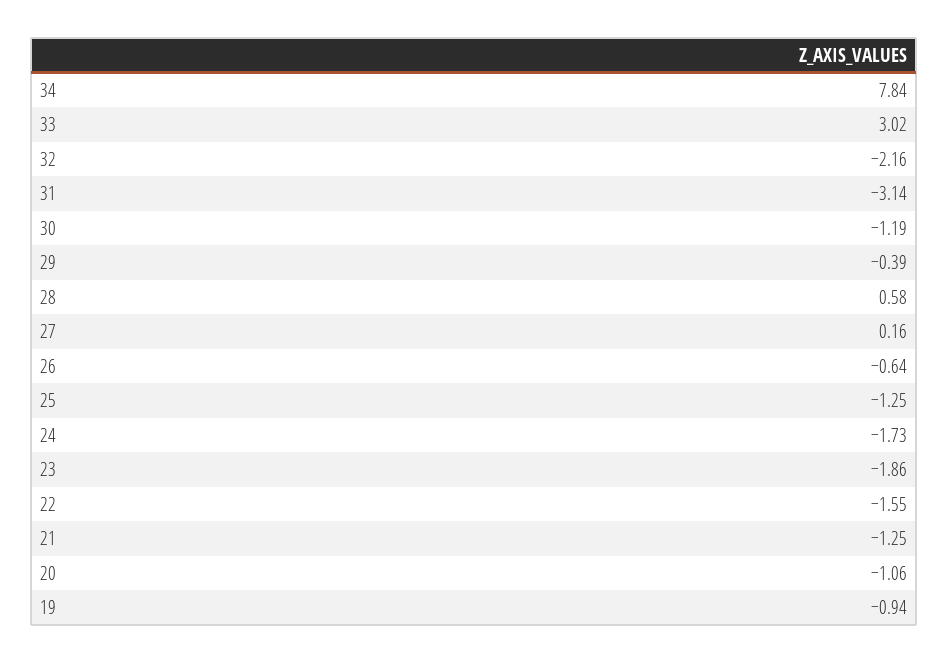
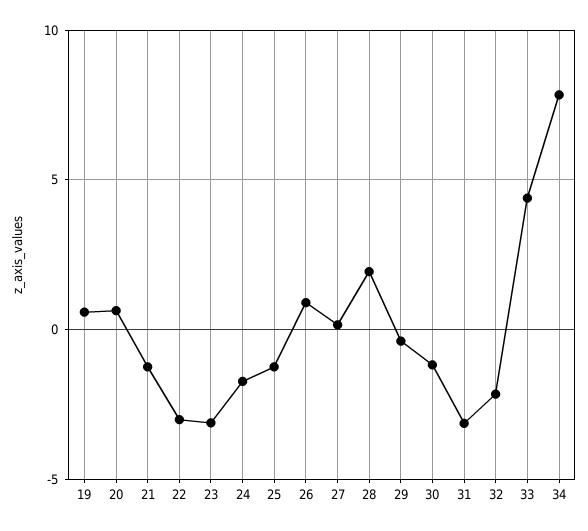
  {
    "34": 7.84,
-   "33": 3.02,
+   "33": 4.5,
    "32": -2.16,
    "31": -3.14,
    "30": -1.19,
    "29": -0.39,
-   "28": 0.58,
+   "28": 2,
    "27": 0.16,
-   "26": -0.64,
+   "26": 1,
    "25": -1.25,
    "24": -1.73,
-   "23": -1.86,
+   "23": -3,
-   "22": -1.55,
+   "22": -3,
    "21": -1.25,
-   "20": -1.06,
+   "20": 0.5,
-   "19": -0.94
+   "19": 0.5
  }

